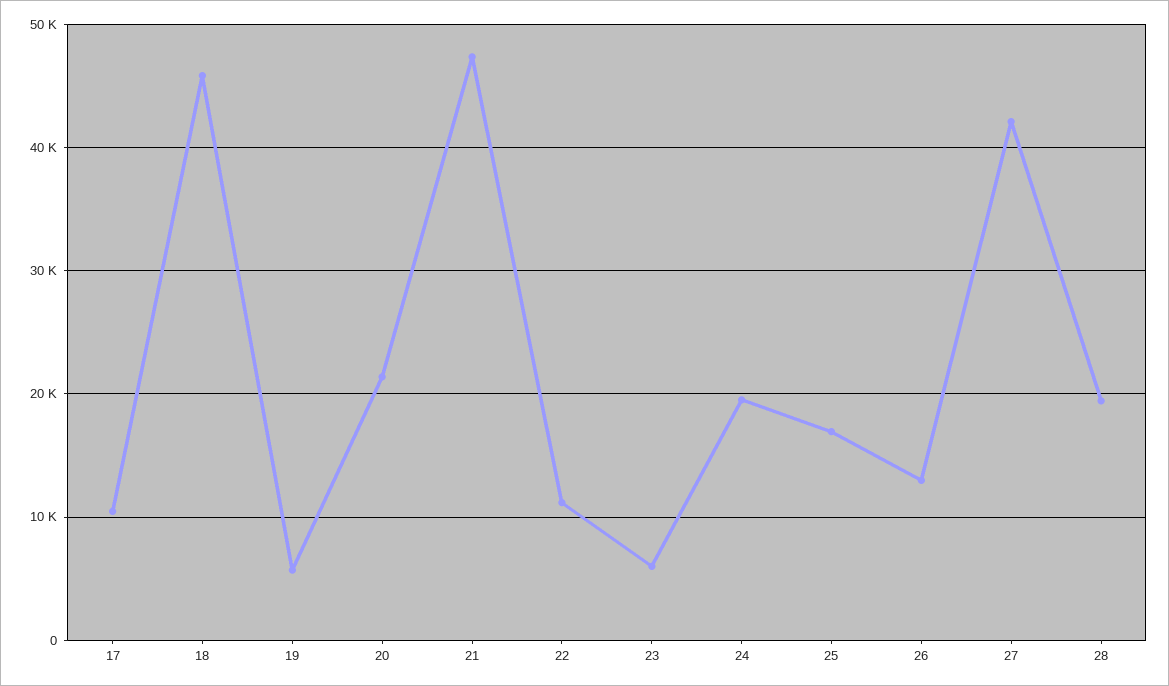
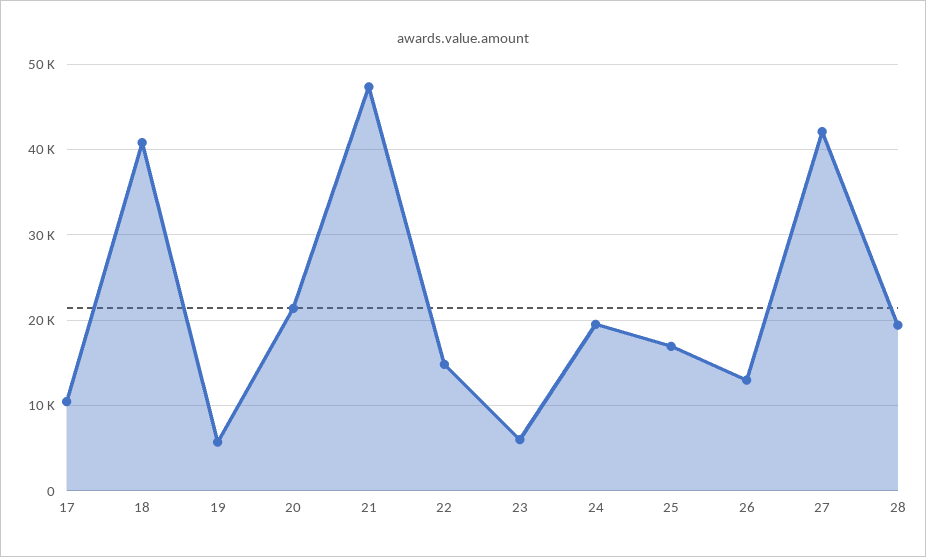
  {
    "17": 10000,
-   "18": 46000,
+   "18": 41000,
    "19": 6000,
    "20": 21000,
    "21": 47000,
-   "22": 11000,
+   "22": 15000,
    "23": 6000,
    "24": 20000,
    "25": 17000,
    "26": 13000,
    "27": 42000,
    "28": 19000
  }

